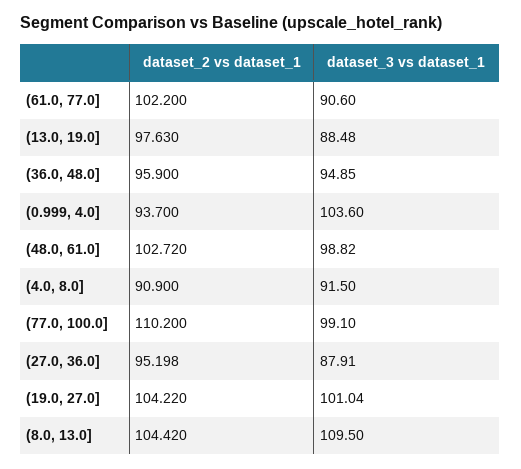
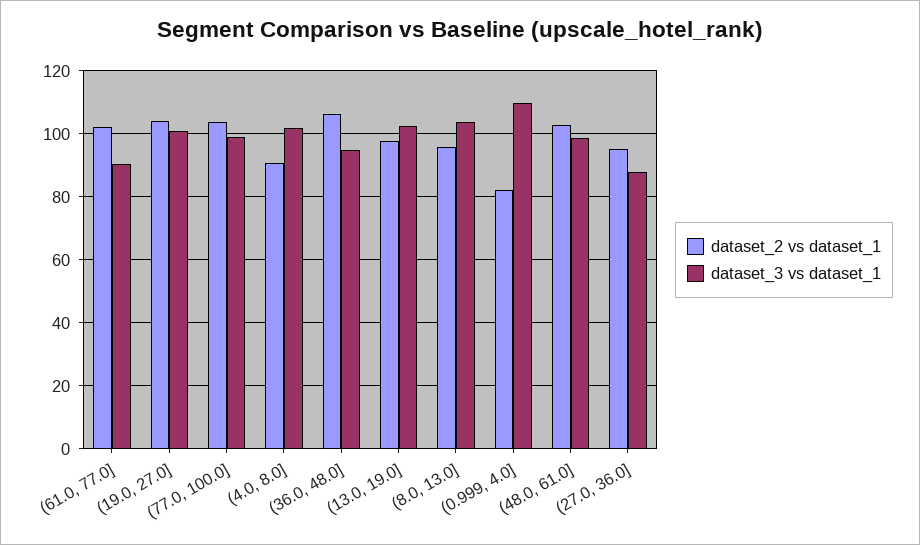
  {
    "dataset_2 vs dataset_1": {
      "(61.0, 77.0]": 102.2,
      "(13.0, 19.0]": 97.63,
-     "(36.0, 48.0]": 95.9,
+     "(36.0, 48.0]": 106,
-     "(0.999, 4.0]": 93.7,
+     "(0.999, 4.0]": 82,
      "(48.0, 61.0]": 102.72,
      "(4.0, 8.0]": 90.9,
-     "(77.0, 100.0]": 110.2,
+     "(77.0, 100.0]": 104,
      "(27.0, 36.0]": 95.198,
      "(19.0, 27.0]": 104.22,
-     "(8.0, 13.0]": 104.42
+     "(8.0, 13.0]": 96
    },
    "dataset_3 vs dataset_1": {
      "(61.0, 77.0]": 90.6,
-     "(13.0, 19.0]": 88.48,
+     "(13.0, 19.0]": 102,
      "(36.0, 48.0]": 94.85,
-     "(0.999, 4.0]": 103.6,
+     "(0.999, 4.0]": 110,
      "(48.0, 61.0]": 98.82,
-     "(4.0, 8.0]": 91.5,
+     "(4.0, 8.0]": 102,
      "(77.0, 100.0]": 99.1,
      "(27.0, 36.0]": 87.91,
      "(19.0, 27.0]": 101.04,
-     "(8.0, 13.0]": 109.5
+     "(8.0, 13.0]": 104
    }
  }

